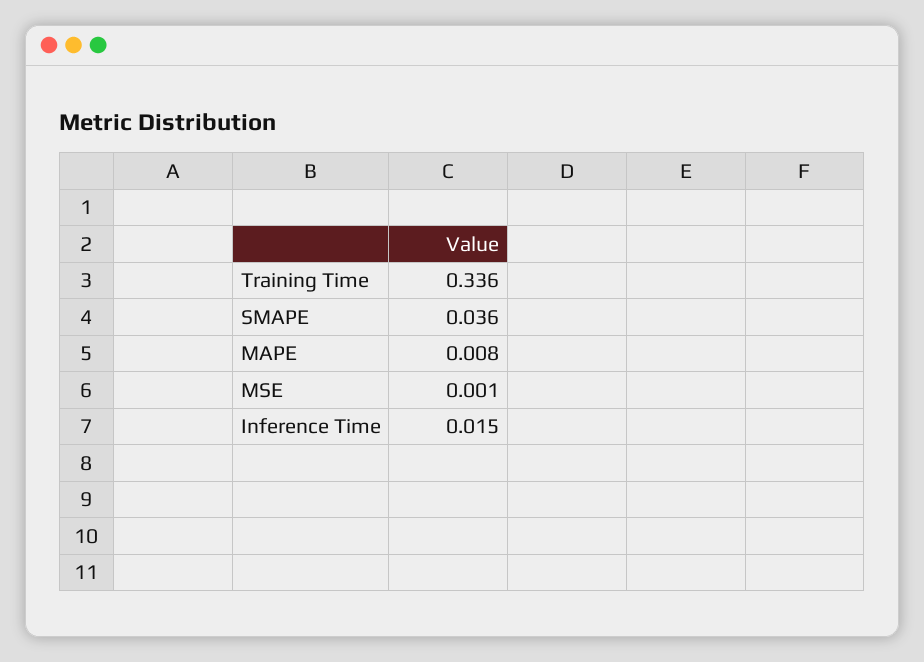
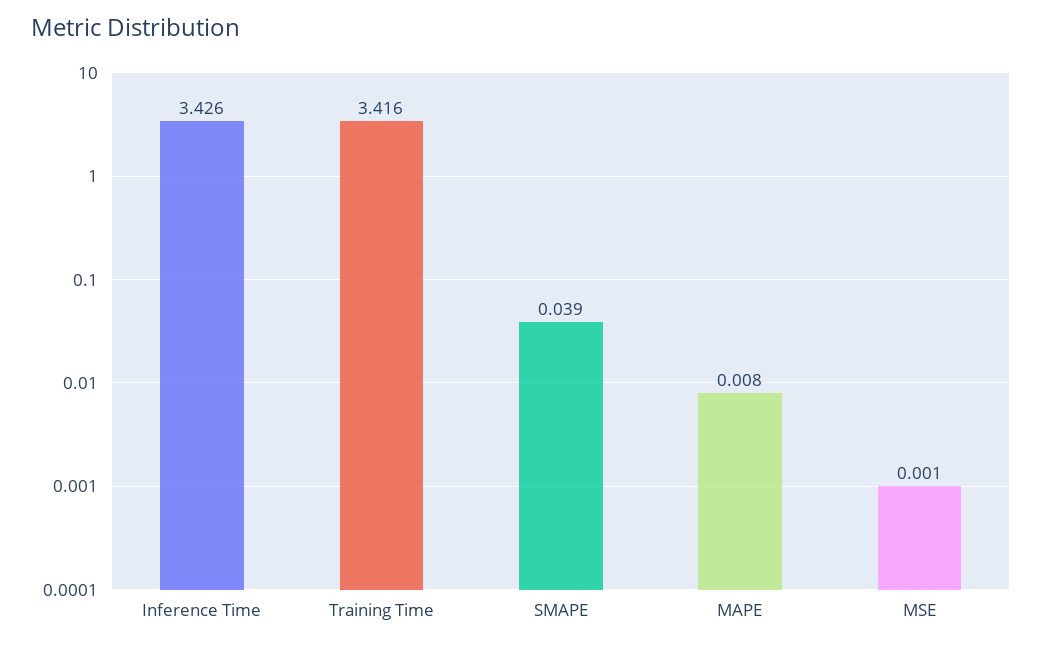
  {
-   "Training Time": 0.336,
+   "Training Time": 3.416,
-   "SMAPE": 0.036,
+   "SMAPE": 0.039,
    "MAPE": 0.008,
    "MSE": 0.001,
-   "Inference Time": 0.015
+   "Inference Time": 3.426
  }

